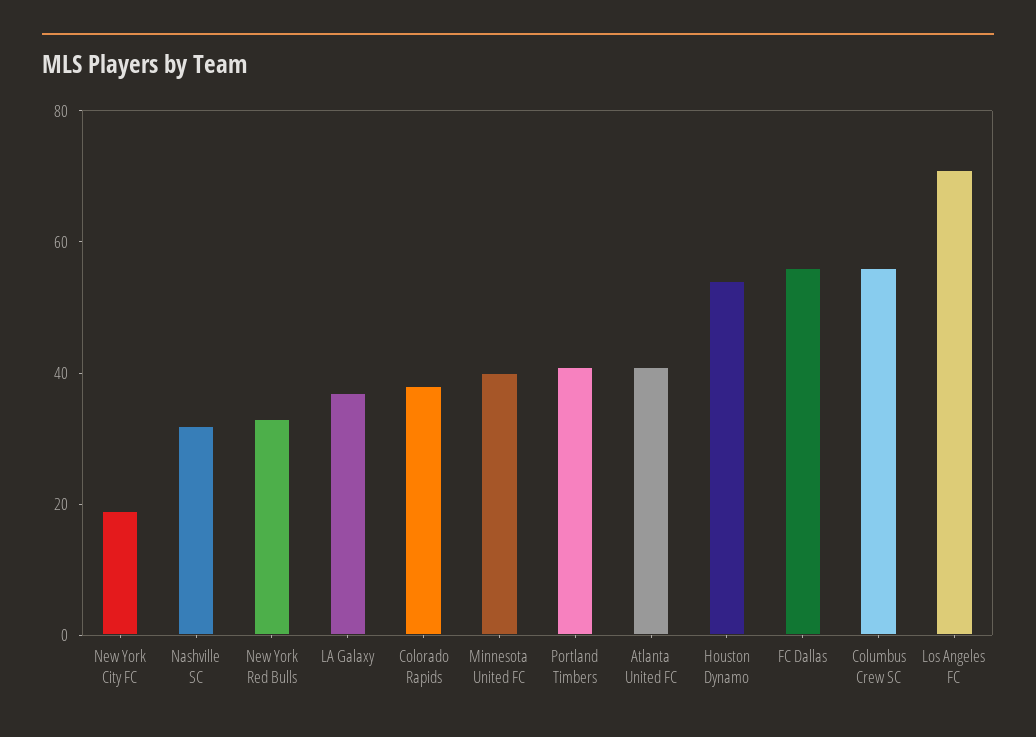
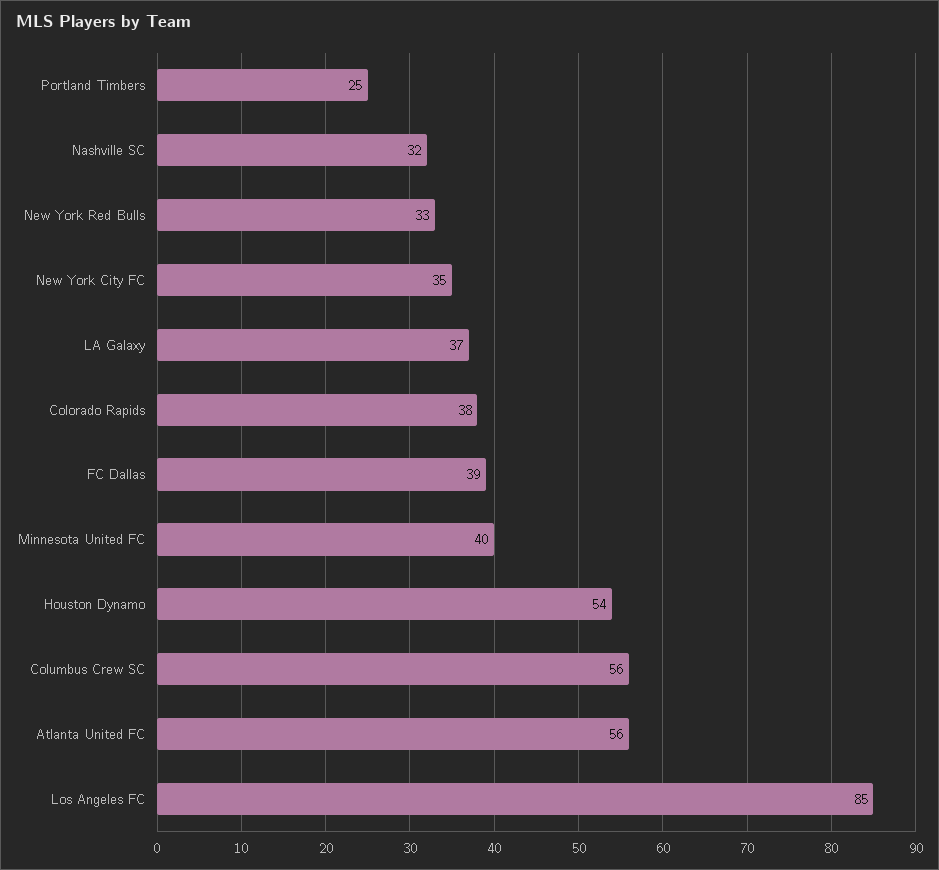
  {
-   "New York City FC": 20,
+   "New York City FC": 35,
    "Nashville SC": 32,
    "New York Red Bulls": 33,
    "LA Galaxy": 37,
    "Colorado Rapids": 38,
    "Minnesota United FC": 40,
-   "Portland Timbers": 40,
+   "Portland Timbers": 25,
-   "Atlanta United FC": 40,
+   "Atlanta United FC": 56,
    "Houston Dynamo": 54,
-   "FC Dallas": 55,
+   "FC Dallas": 39,
    "Columbus Crew SC": 56,
-   "Los Angeles FC": 70
+   "Los Angeles FC": 85
  }

